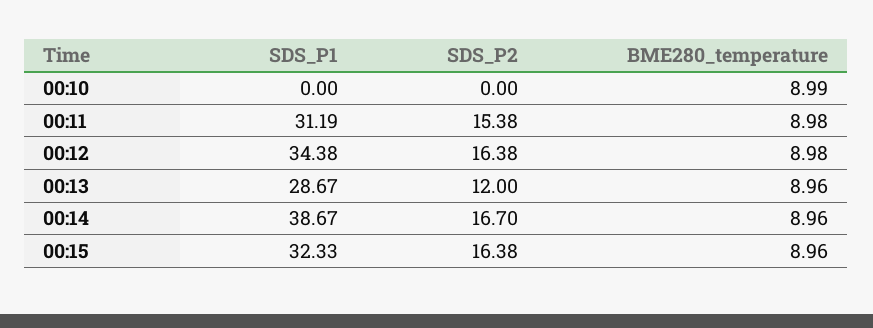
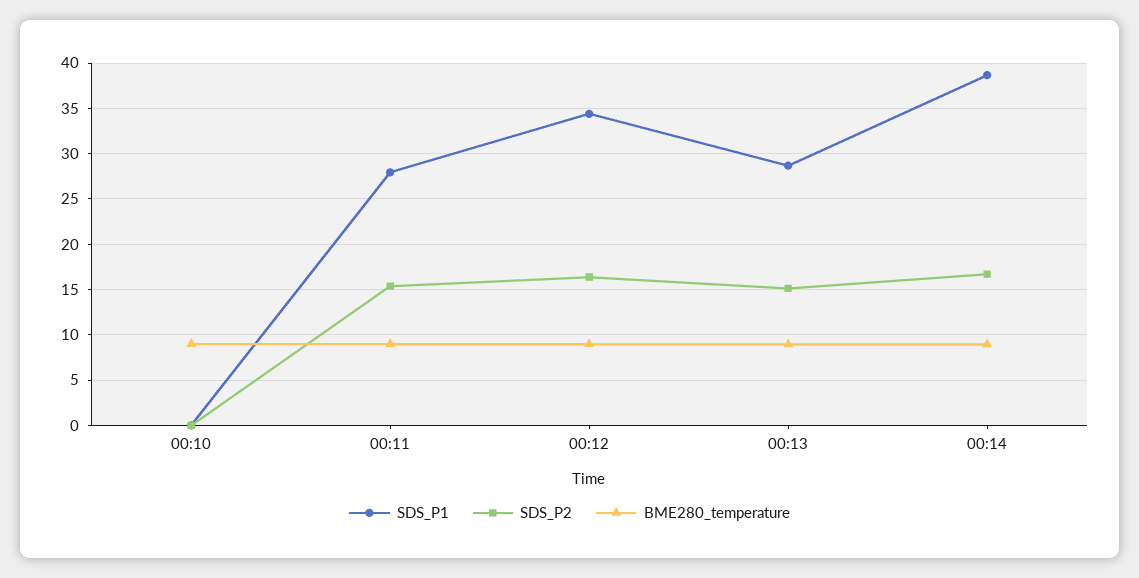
  {
    "SDS_P1": {
      "00:10": 0,
-     "00:11": 31.19,
+     "00:11": 28,
      "00:12": 34.38,
      "00:13": 28.67,
-     "00:14": 38.67,
+     "00:14": 38.67
-     "00:15": 32.33
    },
    "SDS_P2": {
      "00:10": 0,
      "00:11": 15.38,
      "00:12": 16.38,
-     "00:13": 12,
+     "00:13": 15,
-     "00:14": 16.7,
+     "00:14": 16.7
-     "00:15": 16.38
    },
    "BME280_temperature": {
      "00:10": 8.99,
      "00:11": 8.98,
      "00:12": 8.98,
      "00:13": 8.96,
-     "00:14": 8.96,
+     "00:14": 8.96
-     "00:15": 8.96
    }
  }

